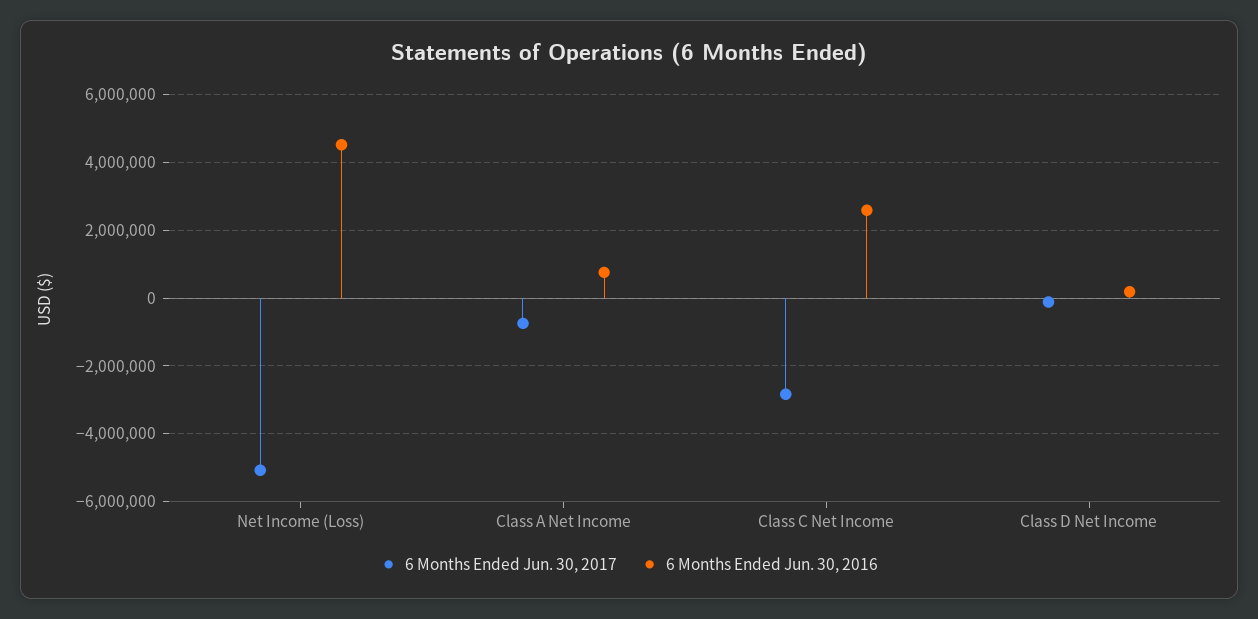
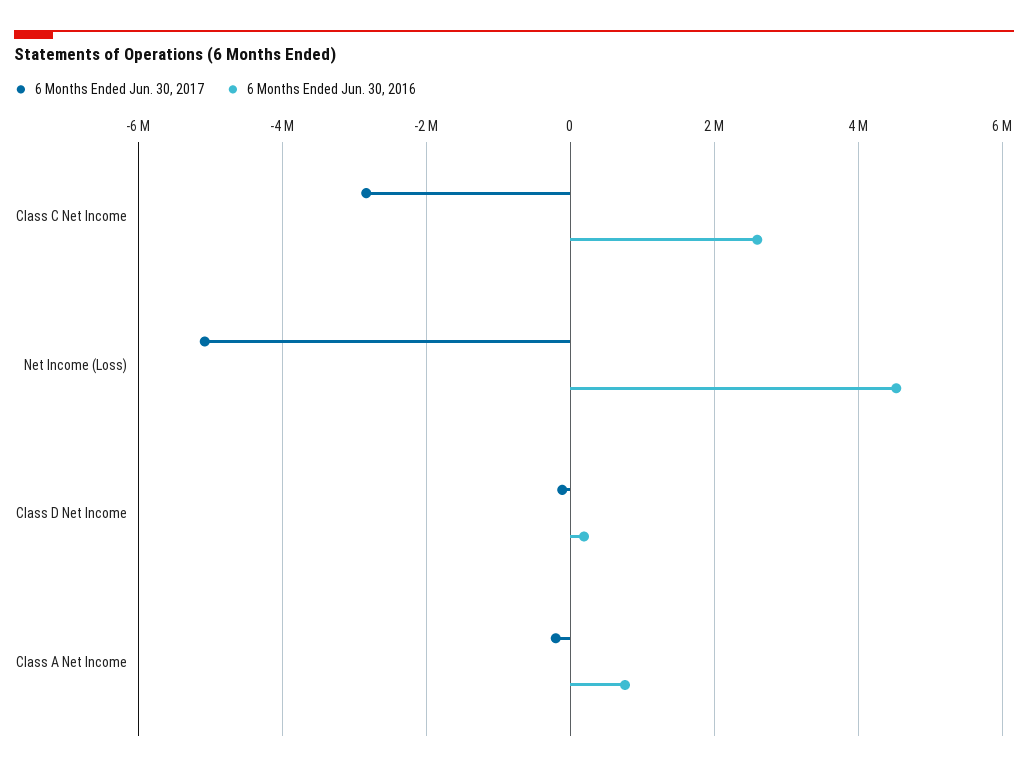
  {
    "6 Months Ended Jun. 30, 2017": {
      "Net Income (Loss)": -5000000,
-     "Class A Net Income": -800000,
+     "Class A Net Income": -200000,
      "Class C Net Income": -2800000,
      "Class D Net Income": -200000
    },
    "6 Months Ended Jun. 30, 2016": {
      "Net Income (Loss)": 4600000,
      "Class A Net Income": 800000,
      "Class C Net Income": 2600000,
      "Class D Net Income": 200000
    }
  }

